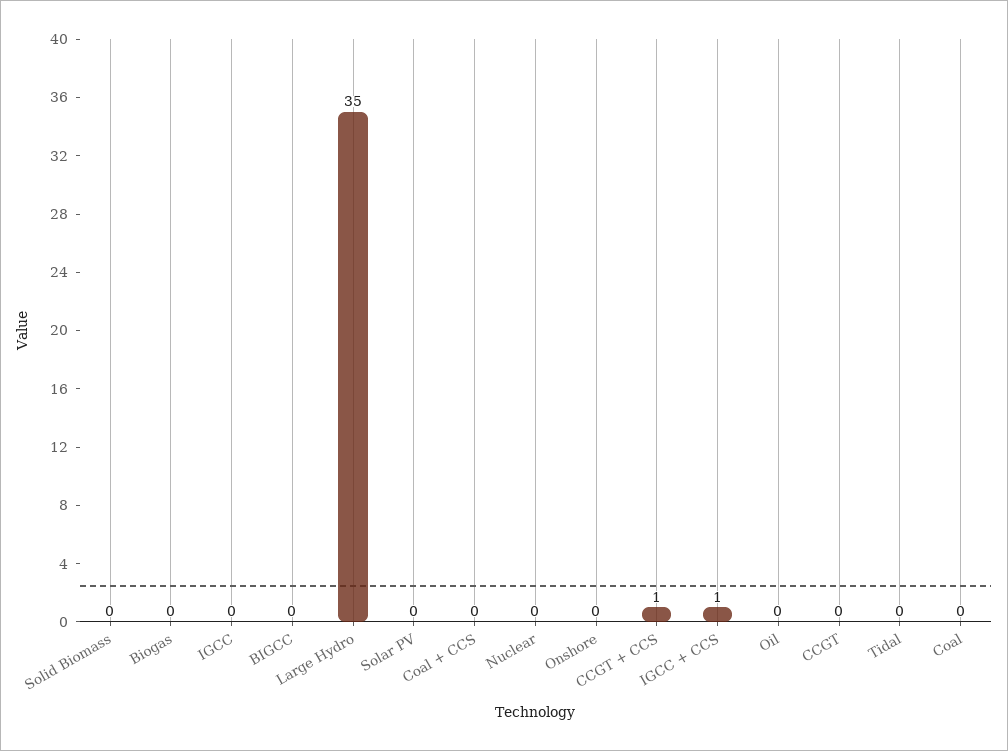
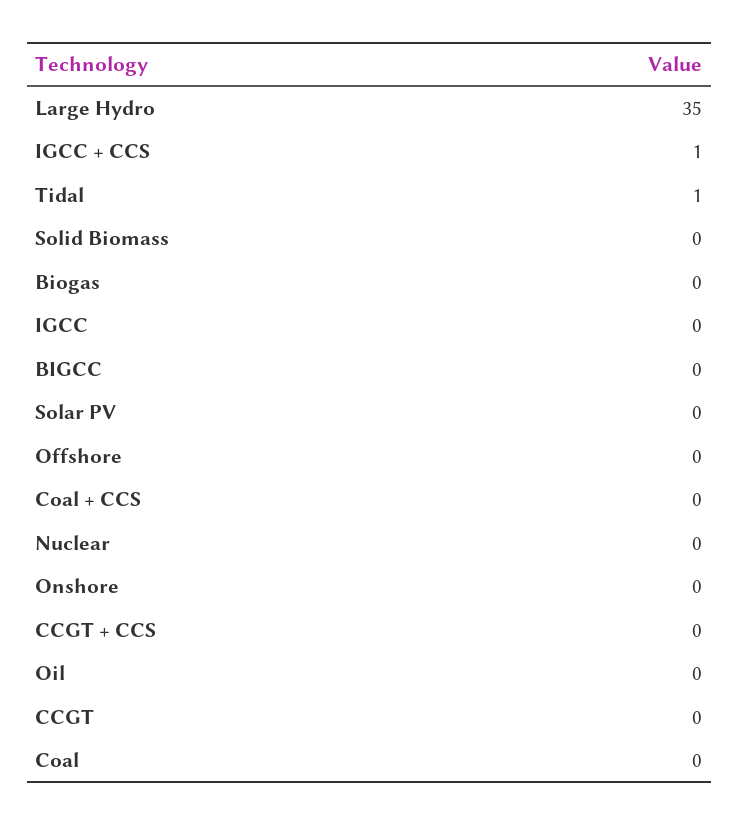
  {
    "Solid Biomass": 0,
    "Biogas": 0,
    "IGCC": 0,
    "BIGCC": 0,
    "Large Hydro": 35,
    "Solar PV": 0,
    "Coal + CCS": 0,
    "Nuclear": 0,
    "Onshore": 0,
-   "CCGT + CCS": 1,
+   "CCGT + CCS": 0,
    "IGCC + CCS": 1,
    "Oil": 0,
    "CCGT": 0,
-   "Tidal": 0,
+   "Tidal": 1,
-   "Coal": 0
+   "Coal": 0,
+   "Offshore": 0
  }

